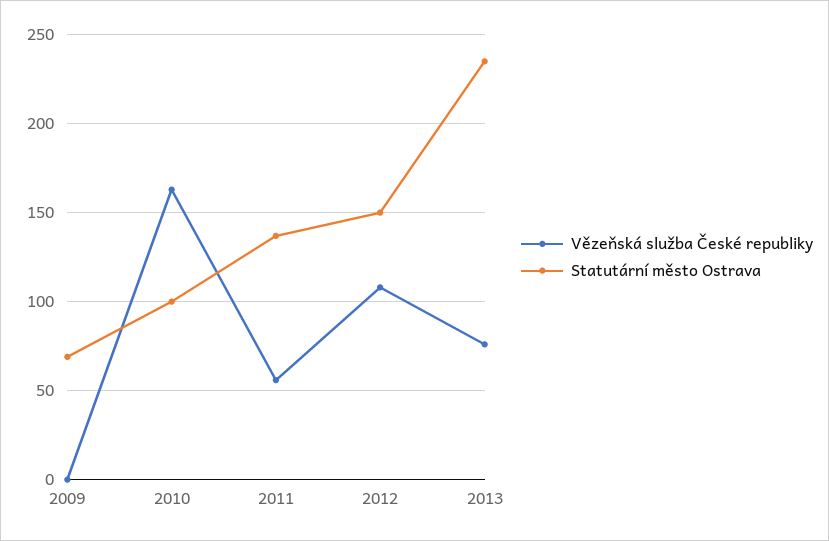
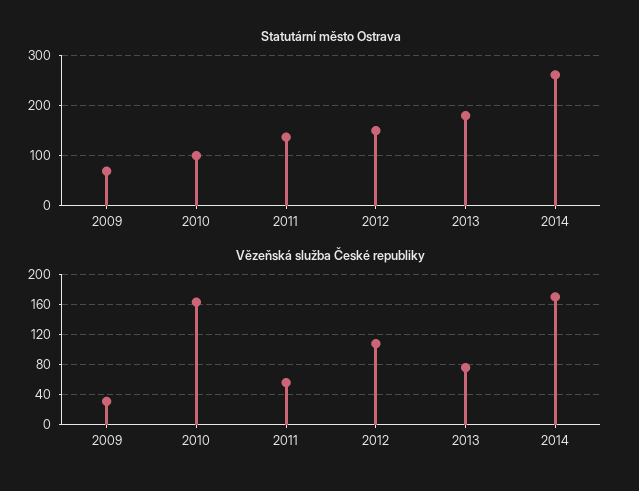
  {
    "Vězeňská služba České republiky": {
-     "2009": 0,
+     "2009": 30,
      "2010": 165,
      "2011": 55,
      "2012": 110,
-     "2013": 75
+     "2013": 75,
+     "2014": 170
    },
    "Statutární město Ostrava": {
      "2009": 70,
      "2010": 100,
      "2011": 135,
      "2012": 150,
-     "2013": 235
+     "2013": 180,
+     "2014": 260
    }
  }

